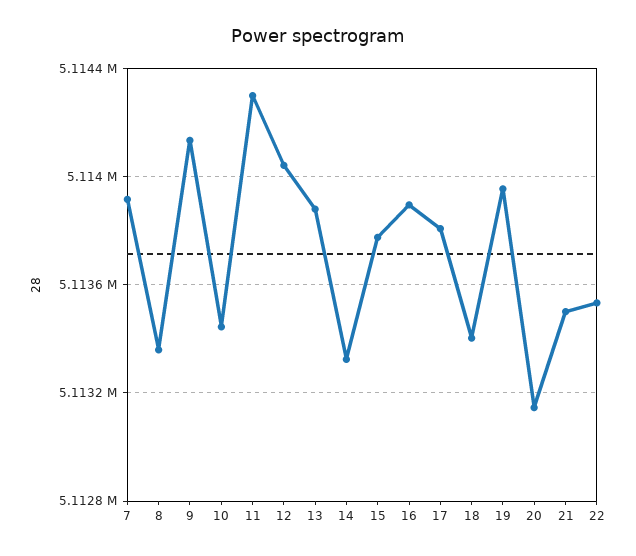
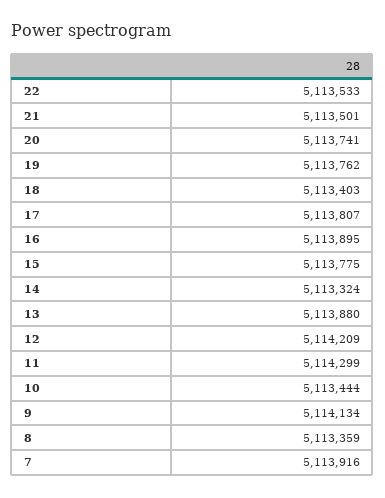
  {
    "7": 5113916,
    "8": 5113359,
    "9": 5114134,
    "10": 5113444,
    "11": 5114299,
-   "12": 5114050,
+   "12": 5114209,
    "13": 5113880,
    "14": 5113324,
    "15": 5113775,
    "16": 5113895,
    "17": 5113807,
    "18": 5113403,
-   "19": 5113950,
+   "19": 5113762,
-   "20": 5113150,
+   "20": 5113741,
    "21": 5113501,
    "22": 5113533
  }

